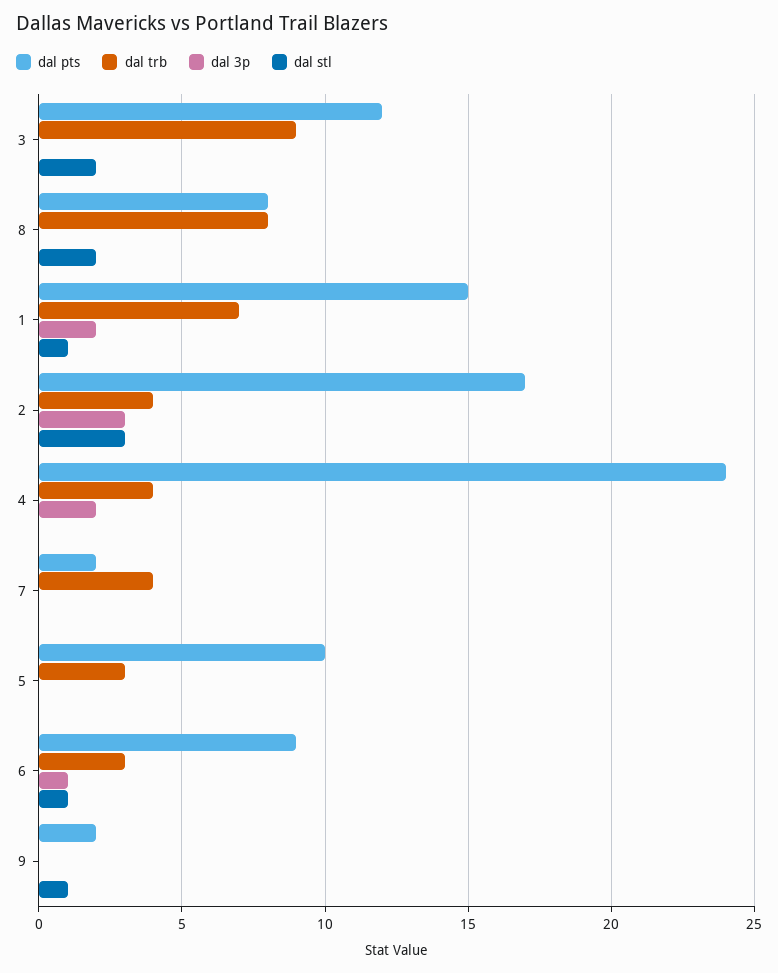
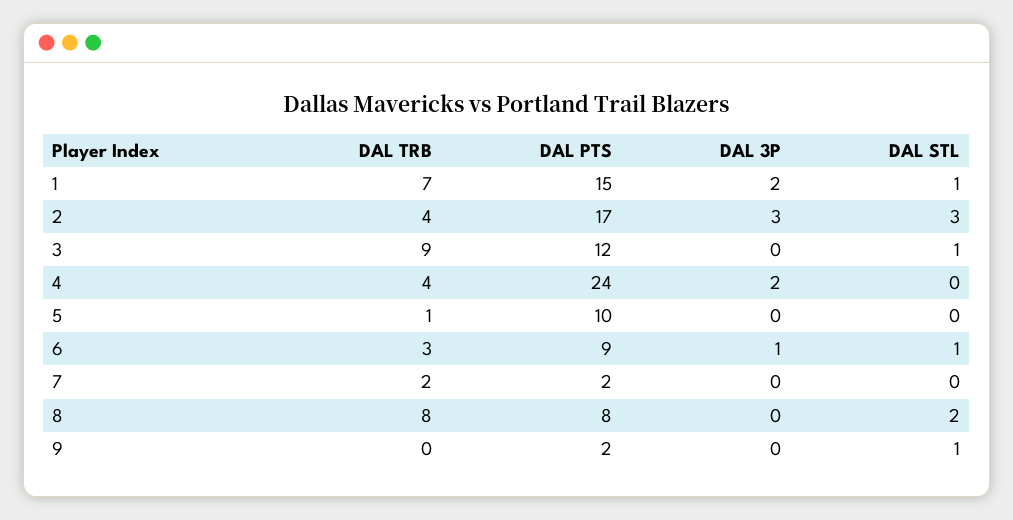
  {
    "dal pts": {
      "3": 12,
      "8": 8,
      "1": 15,
      "2": 17,
      "4": 24,
      "7": 2,
      "5": 10,
      "6": 9,
      "9": 2
    },
    "dal trb": {
      "3": 9,
      "8": 8,
      "1": 7,
      "2": 4,
      "4": 4,
-     "7": 4,
+     "7": 2,
-     "5": 3,
+     "5": 1,
      "6": 3,
      "9": 0
    },
    "dal 3p": {
      "3": 0,
      "8": 0,
      "1": 2,
      "2": 3,
      "4": 2,
      "7": 0,
      "5": 0,
      "6": 1,
      "9": 0
    },
    "dal stl": {
-     "3": 2,
+     "3": 1,
      "8": 2,
      "1": 1,
      "2": 3,
      "4": 0,
      "7": 0,
      "5": 0,
      "6": 1,
      "9": 1
    }
  }

